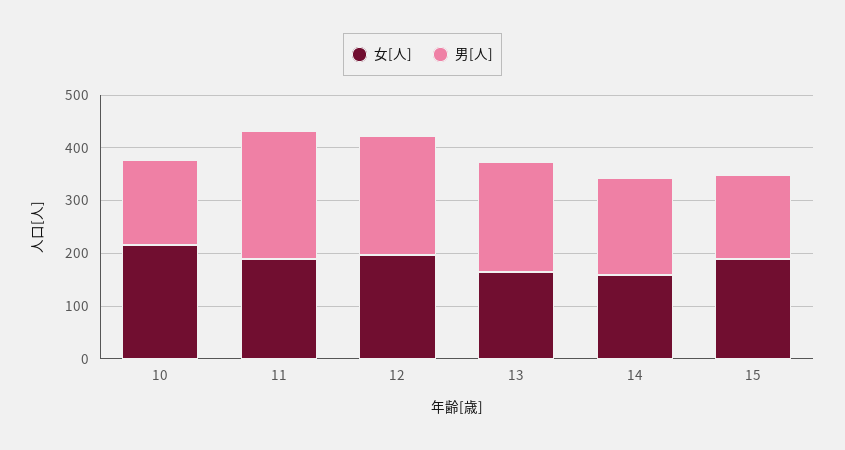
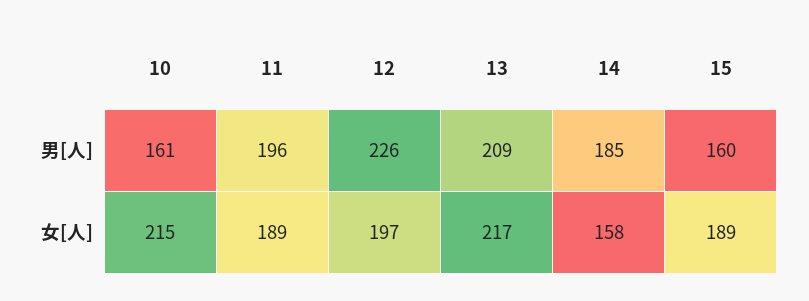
  {
    "女[人]": {
      "10": 215,
      "11": 189,
      "12": 197,
-     "13": 160,
+     "13": 217,
      "14": 158,
      "15": 189
    },
    "男[人]": {
      "10": 161,
-     "11": 240,
+     "11": 196,
      "12": 226,
      "13": 209,
      "14": 185,
      "15": 160
    }
  }

